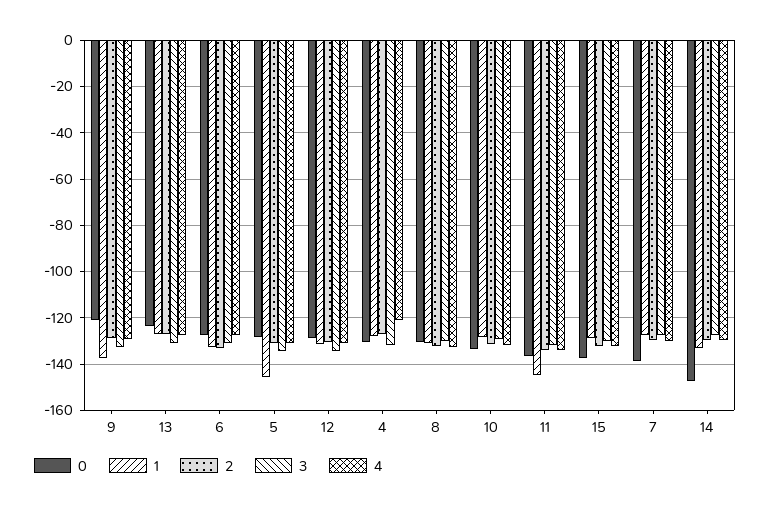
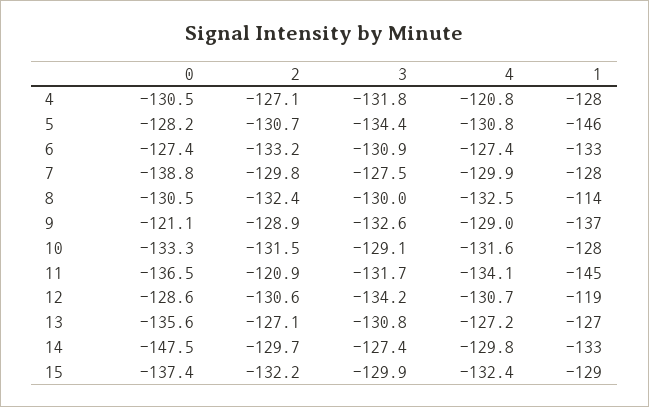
  {
    "0": {
      "9": -121.1,
-     "13": -125,
+     "13": -135.6,
      "6": -127.4,
      "5": -128.2,
      "12": -128.6,
      "4": -130.5,
      "8": -130.5,
      "10": -133.3,
      "11": -136.5,
      "15": -137.4,
      "7": -138.8,
      "14": -147.5
    },
    "1": {
      "9": -137,
      "13": -127,
      "6": -133,
      "5": -146,
-     "12": -130,
+     "12": -119,
      "4": -128,
-     "8": -130,
+     "8": -114,
      "10": -128,
      "11": -145,
      "15": -129,
      "7": -128,
      "14": -133
    },
    "2": {
      "9": -128.9,
      "13": -127.1,
      "6": -133.2,
      "5": -130.7,
      "12": -130.6,
      "4": -127.1,
      "8": -132.4,
      "10": -131.5,
-     "11": -135,
+     "11": -120.9,
      "15": -132.2,
      "7": -129.8,
      "14": -129.7
    },
    "3": {
      "9": -132.6,
      "13": -130.8,
      "6": -130.9,
      "5": -134.4,
      "12": -134.2,
      "4": -131.8,
      "8": -130,
      "10": -129.1,
      "11": -131.7,
      "15": -129.9,
      "7": -127.5,
      "14": -127.4
    },
    "4": {
      "9": -129,
      "13": -127.2,
      "6": -127.4,
      "5": -130.8,
      "12": -130.7,
      "4": -120.8,
      "8": -132.5,
      "10": -131.6,
      "11": -134.1,
      "15": -132.4,
      "7": -129.9,
      "14": -129.8
    }
  }

